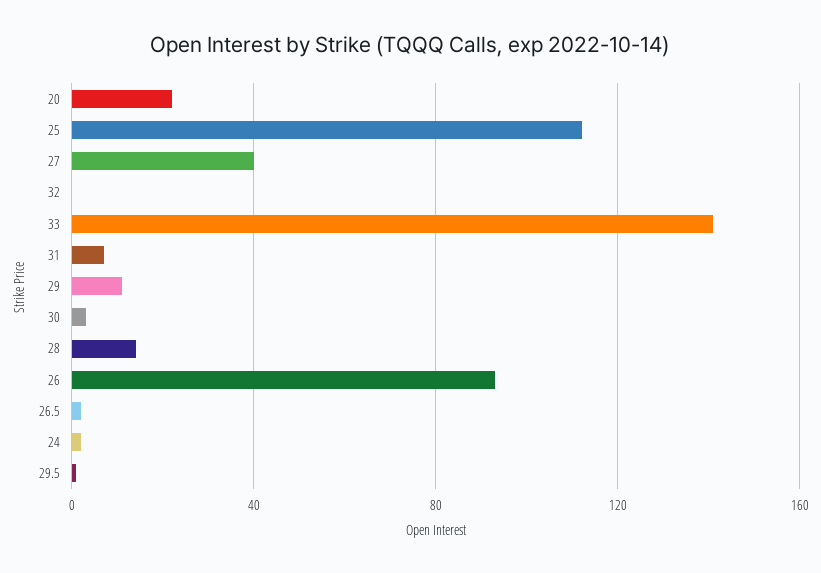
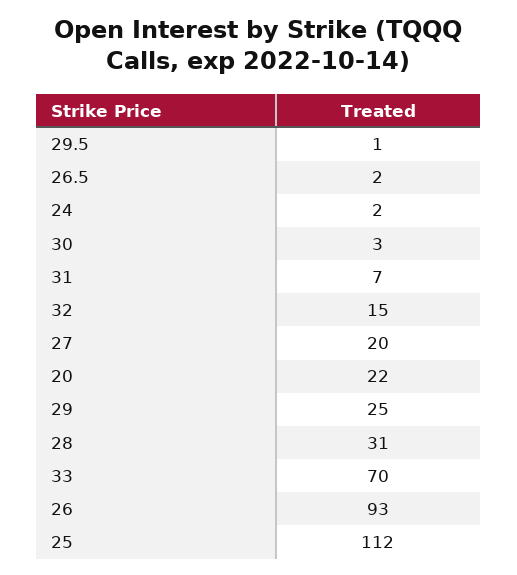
  {
    "20": 22,
    "25": 112,
-   "27": 40,
+   "27": 20,
-   "32": 0,
+   "32": 15,
-   "33": 140,
+   "33": 70,
    "31": 7,
-   "29": 10,
+   "29": 25,
    "30": 3,
-   "28": 15,
+   "28": 31,
    "26": 93,
    "26.5": 2,
    "24": 2,
    "29.5": 1
  }

